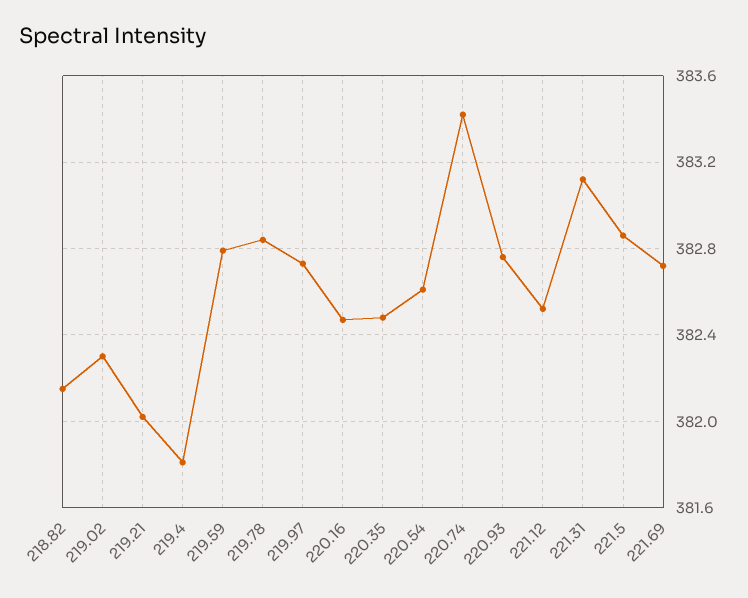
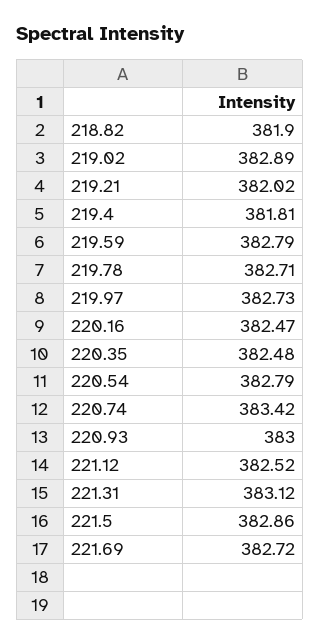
  {
-   "218.82": 382.15,
+   "218.82": 381.9,
-   "219.02": 382.3,
+   "219.02": 382.89,
    "219.21": 382.02,
    "219.4": 381.81,
    "219.59": 382.79,
-   "219.78": 382.85,
+   "219.78": 382.71,
    "219.97": 382.73,
    "220.16": 382.47,
    "220.35": 382.48,
-   "220.54": 382.6,
+   "220.54": 382.79,
    "220.74": 383.42,
-   "220.93": 382.75,
+   "220.93": 383,
    "221.12": 382.52,
    "221.31": 383.12,
    "221.5": 382.86,
    "221.69": 382.72
  }

